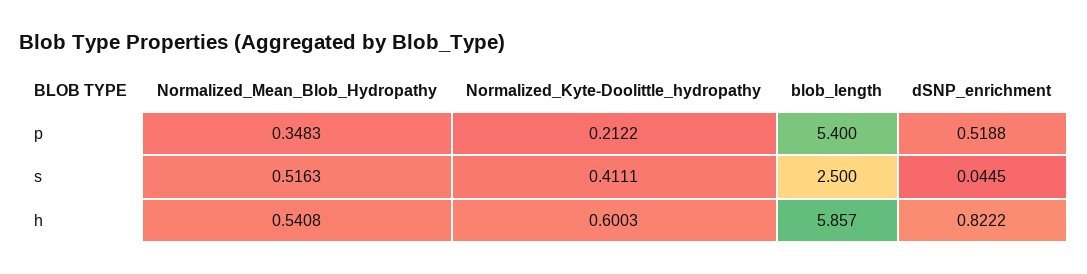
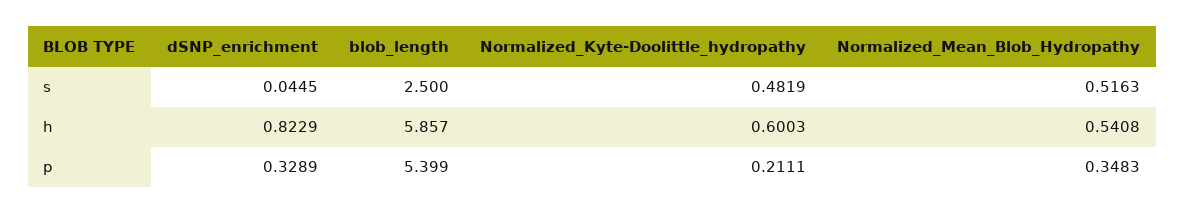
  {
    "Normalized_Mean_Blob_Hydropathy": {
      "p": 0.3483,
      "s": 0.5163,
      "h": 0.5408
    },
    "Normalized_Kyte-Doolittle_hydropathy": {
-     "p": 0.2122,
+     "p": 0.2111,
-     "s": 0.4111,
+     "s": 0.4819,
      "h": 0.6003
    },
    "blob_length": {
-     "p": 5.4,
+     "p": 5.399,
      "s": 2.5,
      "h": 5.857
    },
    "dSNP_enrichment": {
-     "p": 0.5188,
+     "p": 0.3289,
      "s": 0.0445,
-     "h": 0.8222
+     "h": 0.8229
    }
  }

